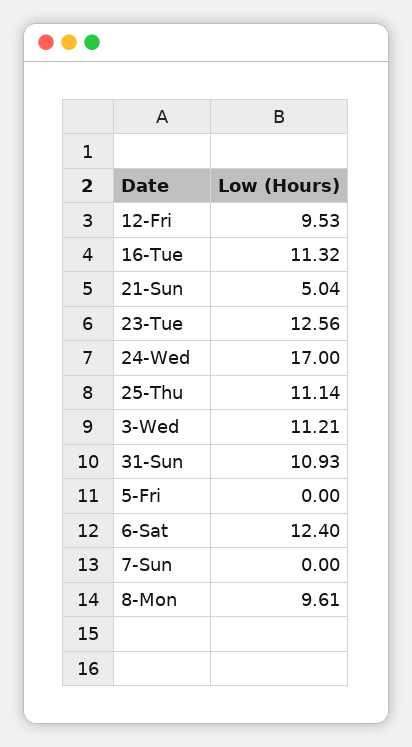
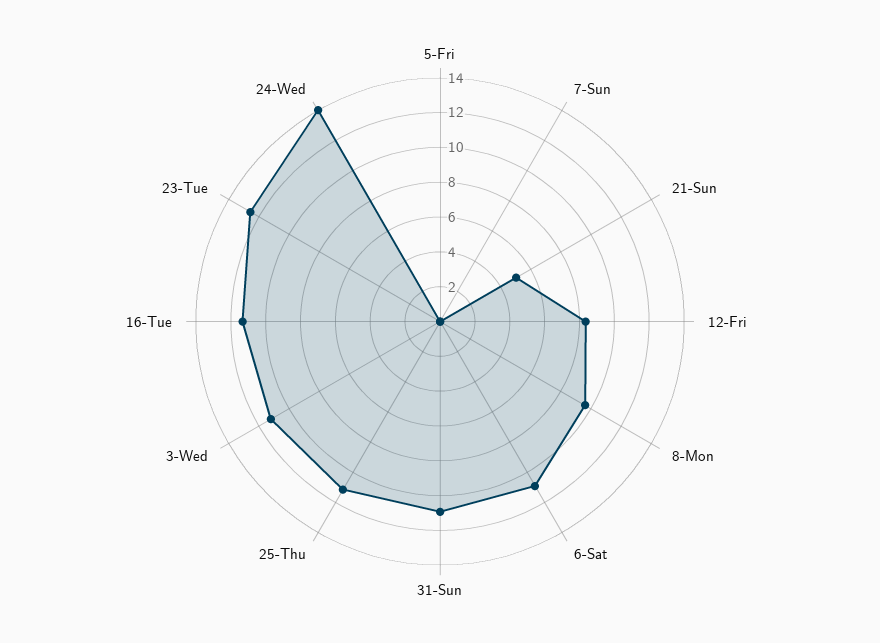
  {
-   "12-Fri": 9.53,
+   "12-Fri": 8.5,
    "16-Tue": 11.32,
    "21-Sun": 5.04,
    "23-Tue": 12.56,
-   "24-Wed": 17,
+   "24-Wed": 14,
    "25-Thu": 11.14,
    "3-Wed": 11.21,
    "31-Sun": 10.93,
    "5-Fri": 0,
-   "6-Sat": 12.4,
+   "6-Sat": 11,
    "7-Sun": 0,
    "8-Mon": 9.61
  }

